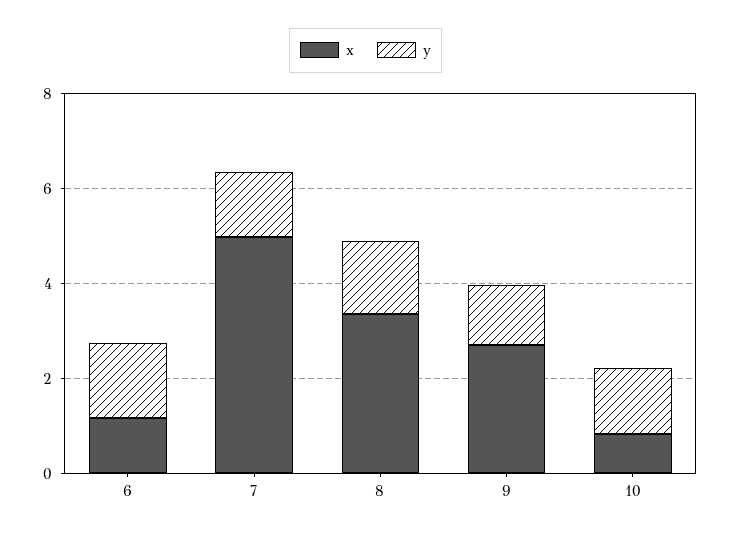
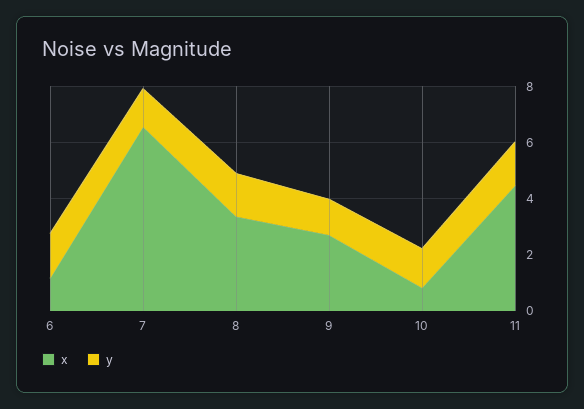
  {
    "x": {
      "6": 1,
-     "7": 5,
+     "7": 6.5,
      "8": 3.5,
      "9": 2.5,
-     "10": 1
+     "10": 1,
+     "11": 4.5
    },
    "y": {
      "6": 1.5,
      "7": 1.5,
      "8": 1.5,
      "9": 1.5,
-     "10": 1.5
+     "10": 1.5,
+     "11": 1.5
    }
  }

